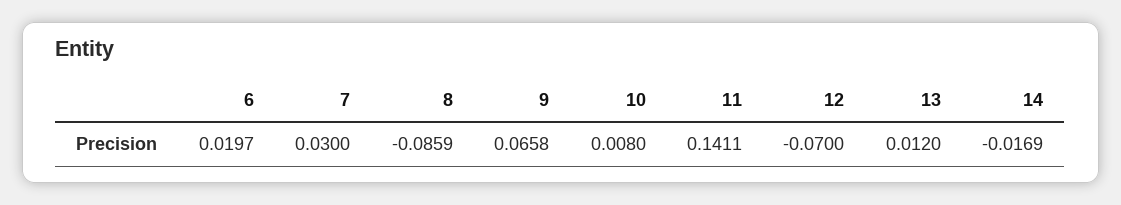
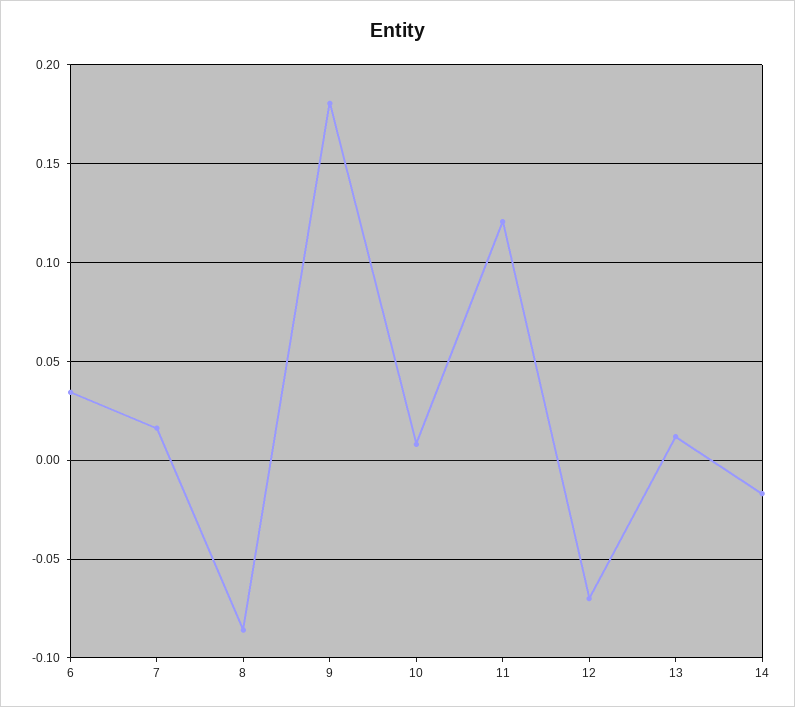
  {
-   "6": 0.0197,
+   "6": 0.035,
-   "7": 0.03,
+   "7": 0.015,
    "8": -0.0859,
-   "9": 0.0658,
+   "9": 0.18,
    "10": 0.008,
-   "11": 0.1411,
+   "11": 0.12,
    "12": -0.07,
    "13": 0.012,
    "14": -0.0169
  }

